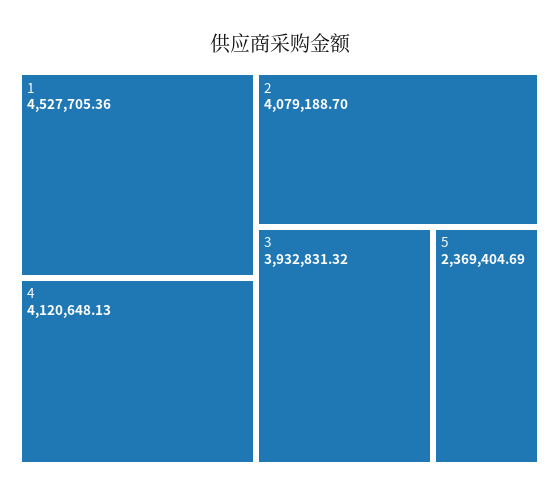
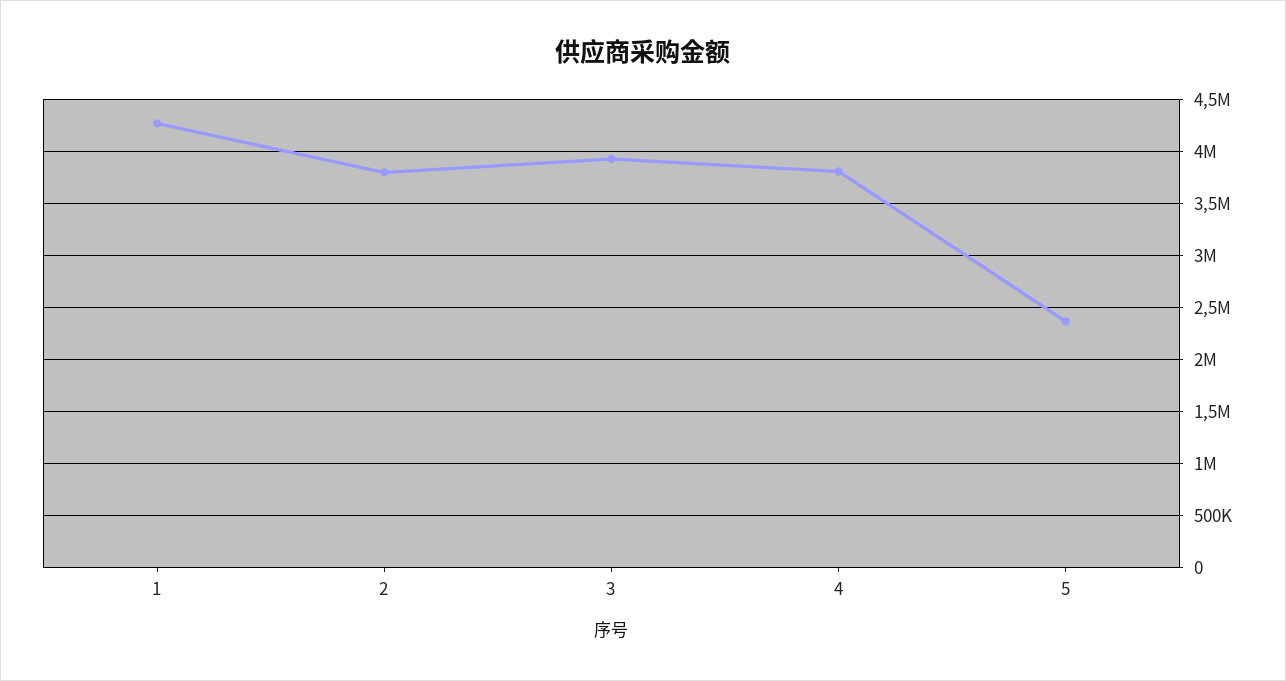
  {
-   "1": 4527705.36,
+   "1": 4300000,
-   "4": 4120648.13,
+   "4": 3800000,
-   "2": 4079188.7,
+   "2": 3800000,
    "3": 3932831.32,
    "5": 2369404.69
  }

